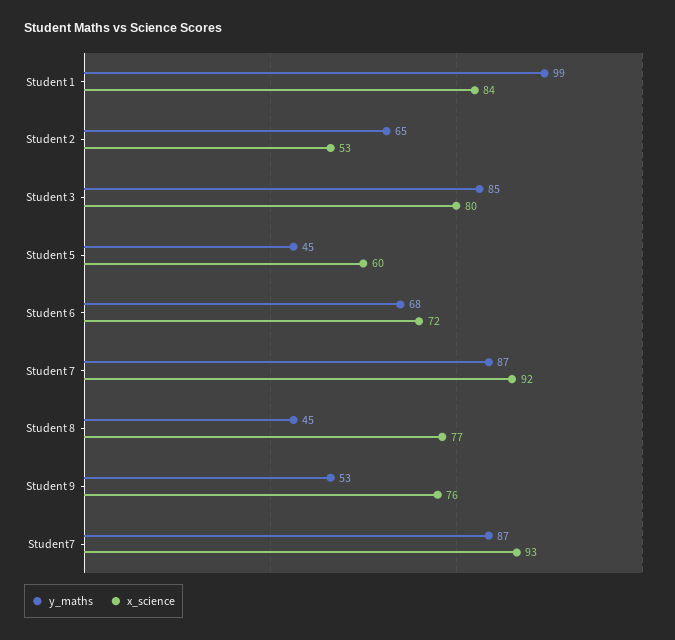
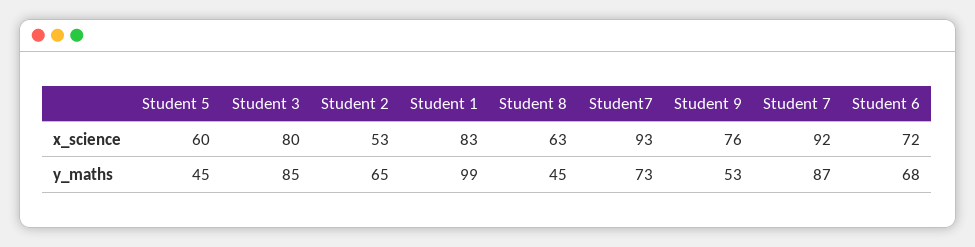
  {
    "y_maths": {
      "Student 1": 99,
      "Student 2": 65,
      "Student 3": 85,
      "Student 5": 45,
      "Student 6": 68,
      "Student 7": 87,
      "Student 8": 45,
      "Student 9": 53,
-     "Student7": 87
+     "Student7": 73
    },
    "x_science": {
-     "Student 1": 84,
+     "Student 1": 83,
      "Student 2": 53,
      "Student 3": 80,
      "Student 5": 60,
      "Student 6": 72,
      "Student 7": 92,
-     "Student 8": 77,
+     "Student 8": 63,
      "Student 9": 76,
      "Student7": 93
    }
  }

